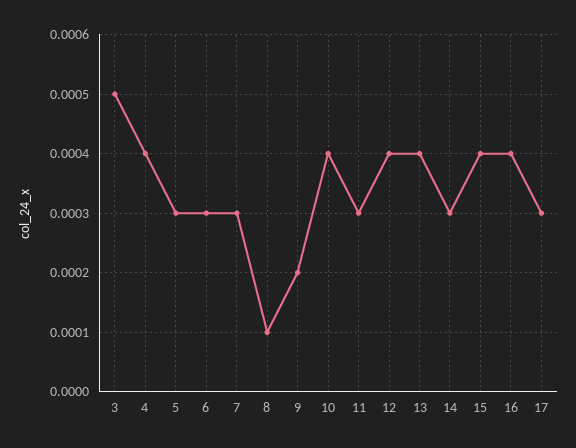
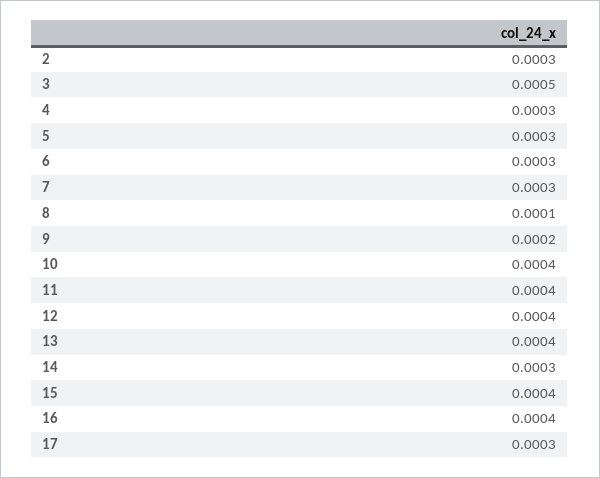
  {
    "3": 0.0005,
-   "4": 0.0004,
+   "4": 0.0003,
    "5": 0.0003,
    "6": 0.0003,
    "7": 0.0003,
    "8": 0.0001,
    "9": 0.0002,
    "10": 0.0004,
-   "11": 0.0003,
+   "11": 0.0004,
    "12": 0.0004,
    "13": 0.0004,
    "14": 0.0003,
    "15": 0.0004,
    "16": 0.0004,
-   "17": 0.0003
+   "17": 0.0003,
+   "2": 0.0003
  }

